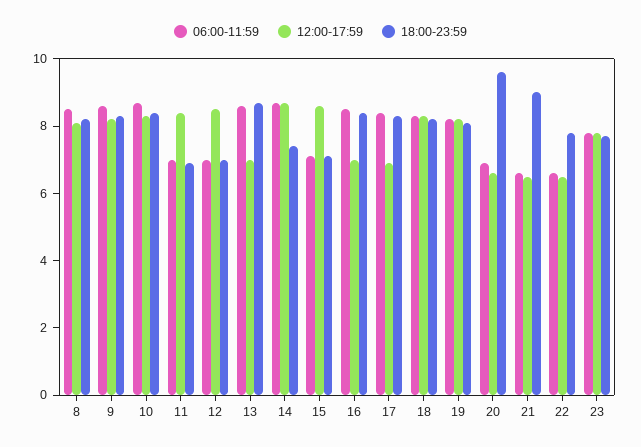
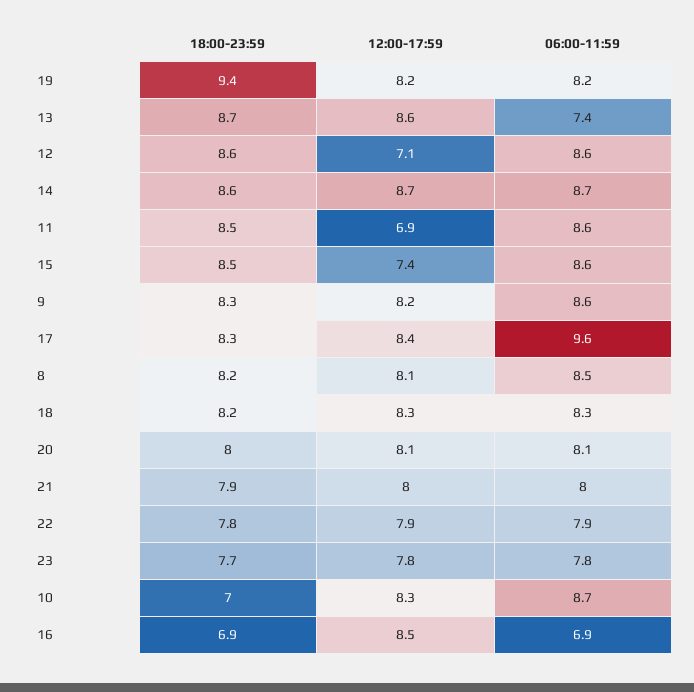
  {
    "06:00-11:59": {
      "8": 8.5,
      "9": 8.6,
      "10": 8.7,
-     "11": 7,
+     "11": 8.6,
-     "12": 7,
+     "12": 8.6,
-     "13": 8.5,
+     "13": 7.4,
      "14": 8.7,
-     "15": 7,
+     "15": 8.6,
-     "16": 8.5,
+     "16": 6.9,
-     "17": 8.5,
+     "17": 9.6,
      "18": 8.3,
      "19": 8.2,
-     "20": 7,
+     "20": 8.1,
-     "21": 6.5,
+     "21": 8,
-     "22": 6.5,
+     "22": 7.9,
      "23": 7.8
    },
    "12:00-17:59": {
      "8": 8.1,
      "9": 8.2,
      "10": 8.3,
-     "11": 8.5,
+     "11": 6.9,
-     "12": 8.5,
+     "12": 7.1,
-     "13": 7,
+     "13": 8.6,
      "14": 8.7,
-     "15": 8.5,
+     "15": 7.4,
-     "16": 7,
+     "16": 8.5,
-     "17": 7,
+     "17": 8.4,
      "18": 8.3,
      "19": 8.2,
-     "20": 6.5,
+     "20": 8.1,
-     "21": 6.5,
+     "21": 8,
-     "22": 6.5,
+     "22": 7.9,
      "23": 7.8
    },
    "18:00-23:59": {
      "8": 8.2,
      "9": 8.3,
-     "10": 8.5,
+     "10": 7,
-     "11": 7,
+     "11": 8.5,
-     "12": 7,
+     "12": 8.6,
      "13": 8.7,
-     "14": 7.5,
+     "14": 8.6,
-     "15": 7,
+     "15": 8.5,
-     "16": 8.5,
+     "16": 6.9,
      "17": 8.3,
      "18": 8.2,
-     "19": 8,
+     "19": 9.4,
-     "20": 9.5,
+     "20": 8,
-     "21": 9,
+     "21": 7.9,
      "22": 7.8,
      "23": 7.7
    }
  }

